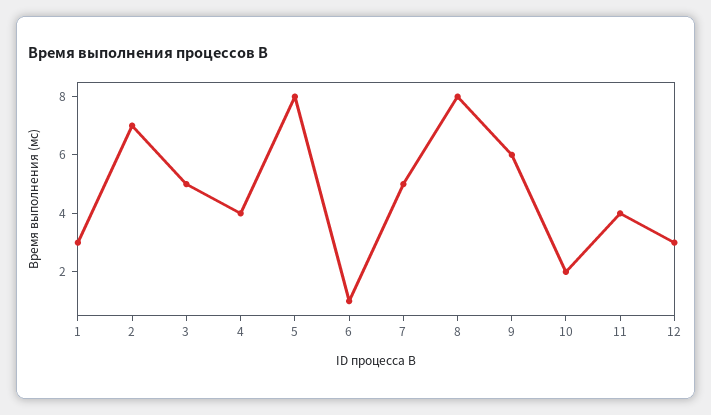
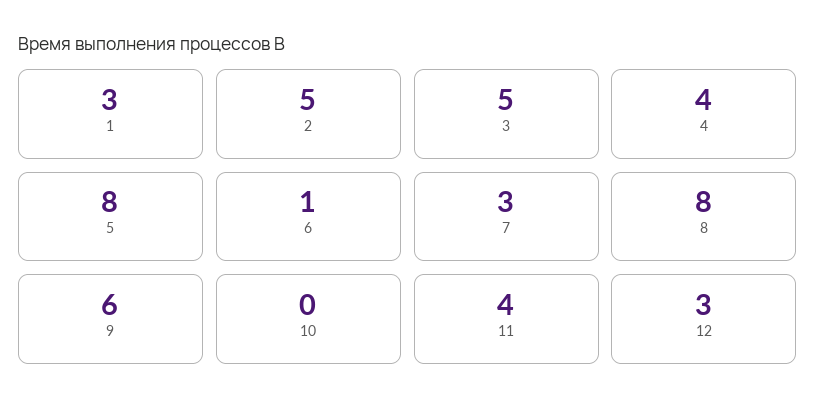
  {
    "1": 3,
-   "2": 7,
+   "2": 5,
    "3": 5,
    "4": 4,
    "5": 8,
    "6": 1,
-   "7": 5,
+   "7": 3,
    "8": 8,
    "9": 6,
-   "10": 2,
+   "10": 0,
    "11": 4,
    "12": 3
  }

